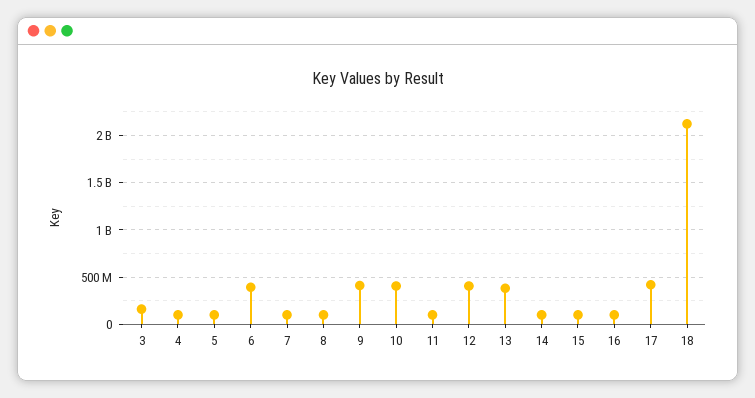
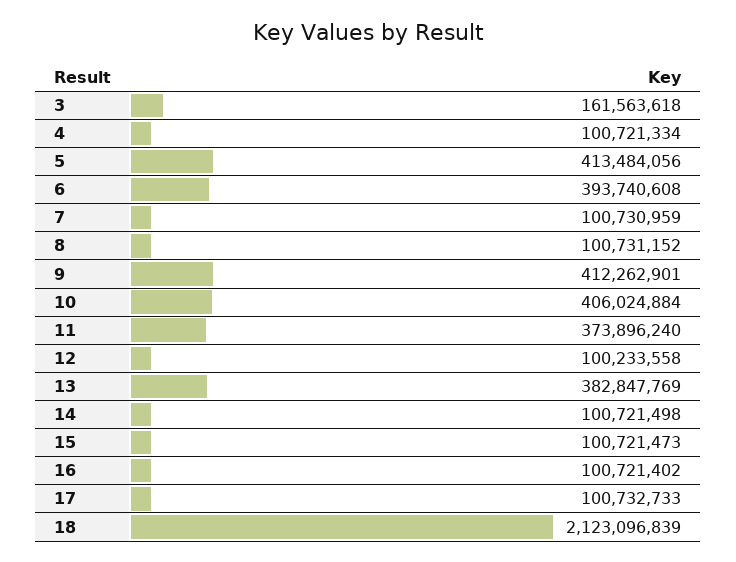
  {
    "3": 161563618,
    "4": 100721334,
-   "5": 100000000,
+   "5": 413484056,
    "6": 393740608,
    "7": 100730959,
    "8": 100731152,
    "9": 412262901,
    "10": 406024884,
-   "11": 100000000,
+   "11": 373896240,
-   "12": 400000000,
+   "12": 100233558,
    "13": 382847769,
    "14": 100721498,
    "15": 100721473,
    "16": 100721402,
-   "17": 400000000,
+   "17": 100732733,
    "18": 2123096839
  }

